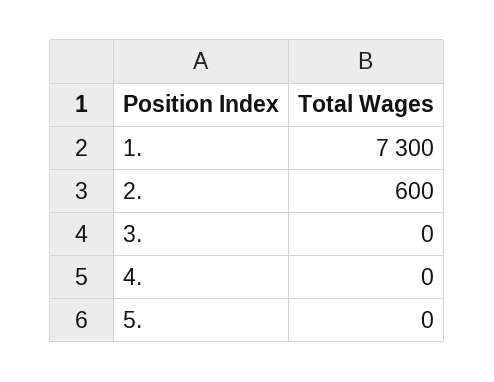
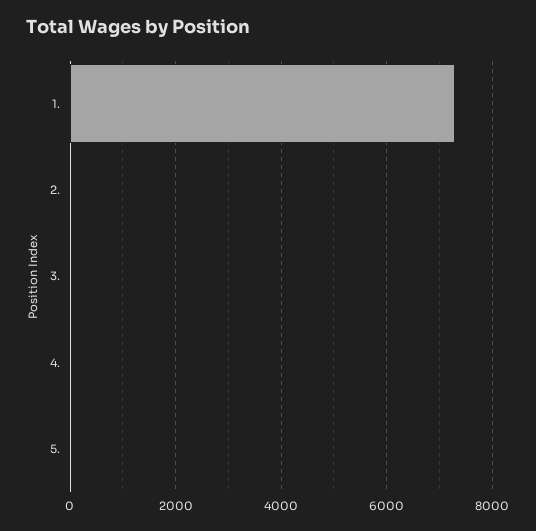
  {
    "1.": 7300,
-   "2.": 600,
+   "2.": 0,
    "3.": 0,
    "4.": 0,
    "5.": 0
  }

